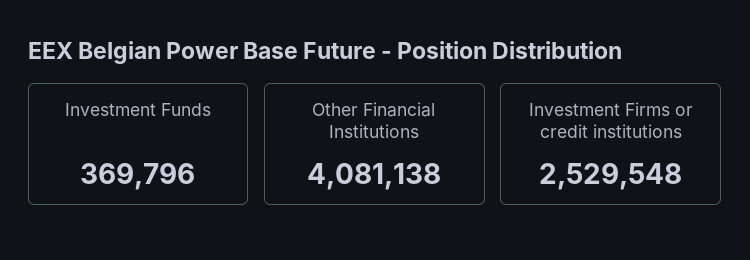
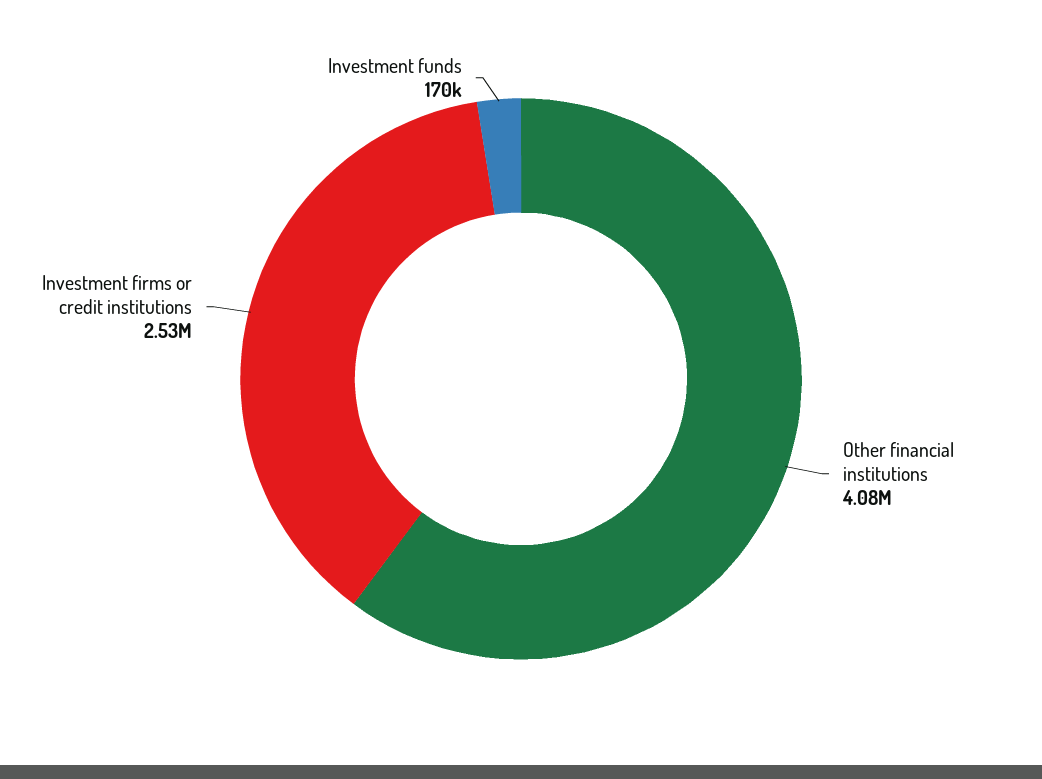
  {
-   "Investment Funds": 369796,
+   "Investment Funds": 170000,
    "Other Financial Institutions": 4081138,
    "Investment Firms or credit institutions": 2529548
  }

